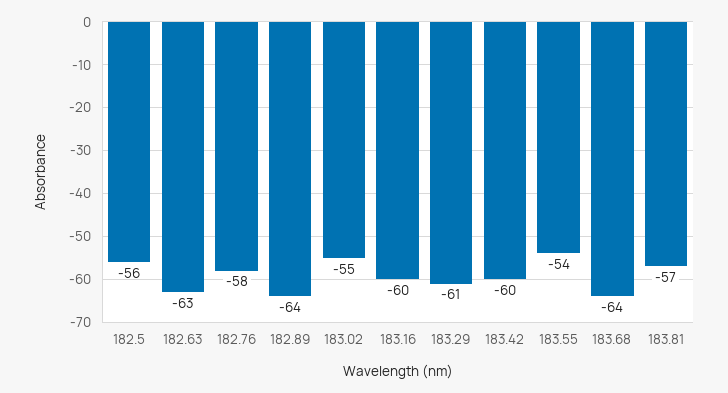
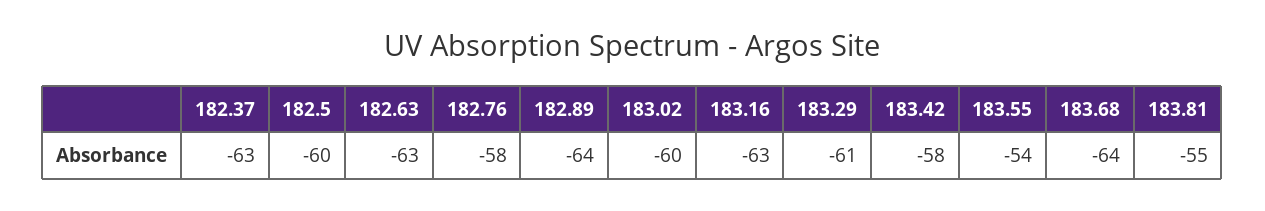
  {
-   "182.5": -56,
+   "182.5": -60,
    "182.63": -63,
    "182.76": -58,
    "182.89": -64,
-   "183.02": -55,
+   "183.02": -60,
-   "183.16": -60,
+   "183.16": -63,
    "183.29": -61,
-   "183.42": -60,
+   "183.42": -58,
    "183.55": -54,
    "183.68": -64,
-   "183.81": -57
+   "183.81": -55,
+   "182.37": -63
  }

